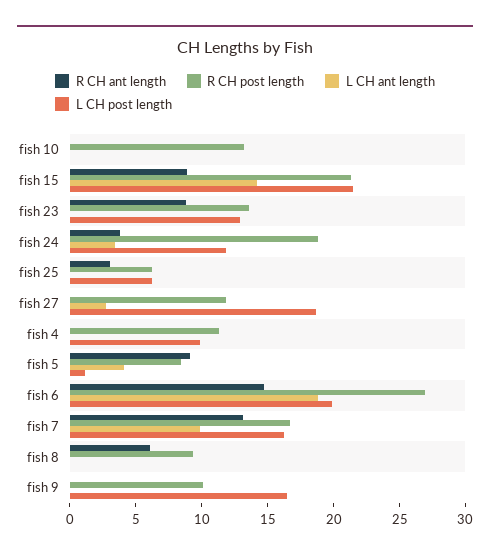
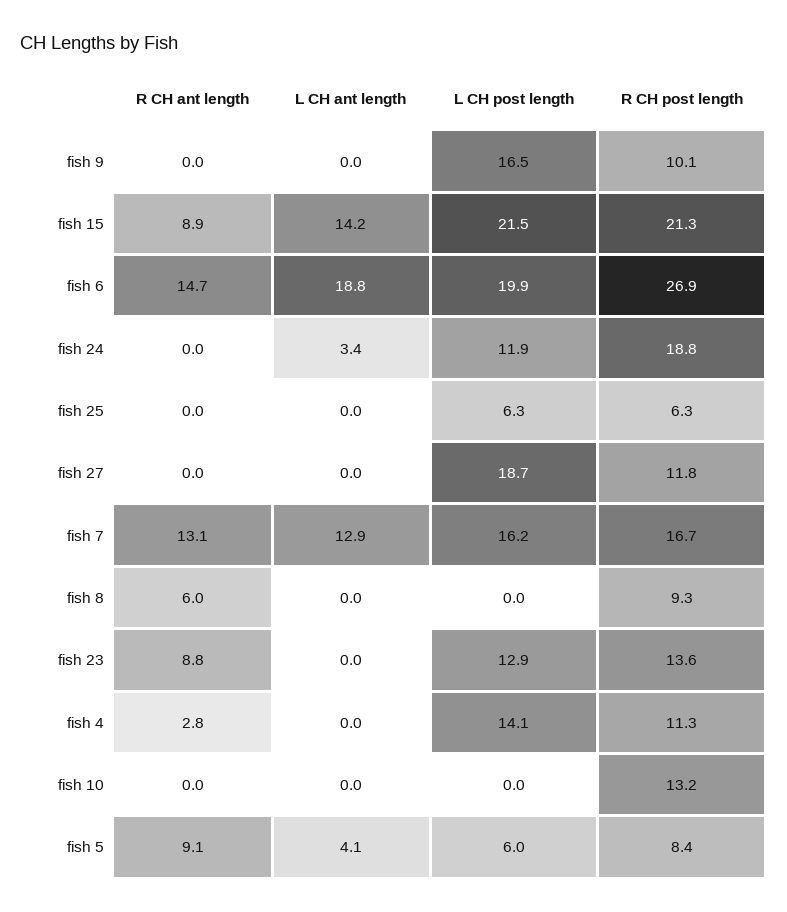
  {
    "R CH ant length": {
      "fish 10": 0,
      "fish 15": 8.9,
      "fish 23": 8.8,
-     "fish 24": 4,
+     "fish 24": 0,
-     "fish 25": 3,
+     "fish 25": 0,
      "fish 27": 0,
-     "fish 4": 0,
+     "fish 4": 2.8,
      "fish 5": 9.1,
      "fish 6": 14.7,
      "fish 7": 13.1,
      "fish 8": 6,
      "fish 9": 0
    },
    "R CH post length": {
      "fish 10": 13.2,
      "fish 15": 21.3,
      "fish 23": 13.6,
      "fish 24": 18.8,
      "fish 25": 6.3,
      "fish 27": 11.8,
      "fish 4": 11.3,
      "fish 5": 8.4,
      "fish 6": 26.9,
      "fish 7": 16.7,
      "fish 8": 9.3,
      "fish 9": 10.1
    },
    "L CH ant length": {
      "fish 10": 0,
      "fish 15": 14.2,
      "fish 23": 0,
      "fish 24": 3.4,
      "fish 25": 0,
-     "fish 27": 3,
+     "fish 27": 0,
      "fish 4": 0,
      "fish 5": 4.1,
      "fish 6": 18.8,
-     "fish 7": 10,
+     "fish 7": 12.9,
      "fish 8": 0,
      "fish 9": 0
    },
    "L CH post length": {
      "fish 10": 0,
      "fish 15": 21.5,
      "fish 23": 12.9,
      "fish 24": 11.9,
      "fish 25": 6.3,
      "fish 27": 18.7,
-     "fish 4": 10,
+     "fish 4": 14.1,
-     "fish 5": 1,
+     "fish 5": 6,
      "fish 6": 19.9,
      "fish 7": 16.2,
      "fish 8": 0,
      "fish 9": 16.5
    }
  }

